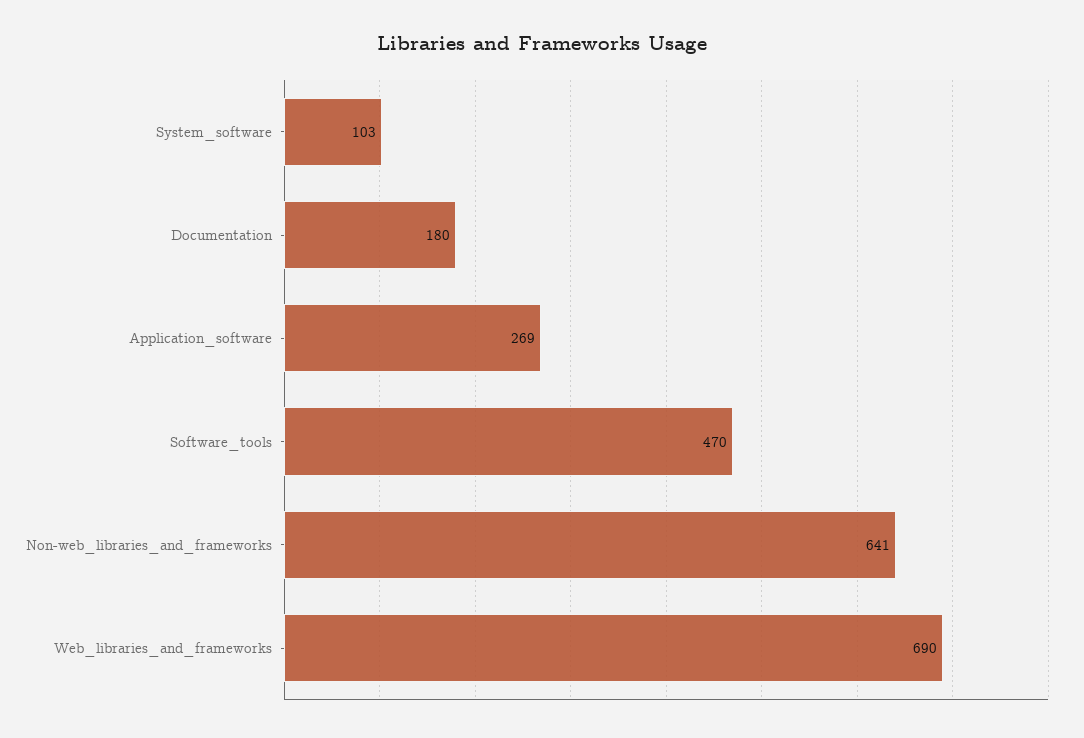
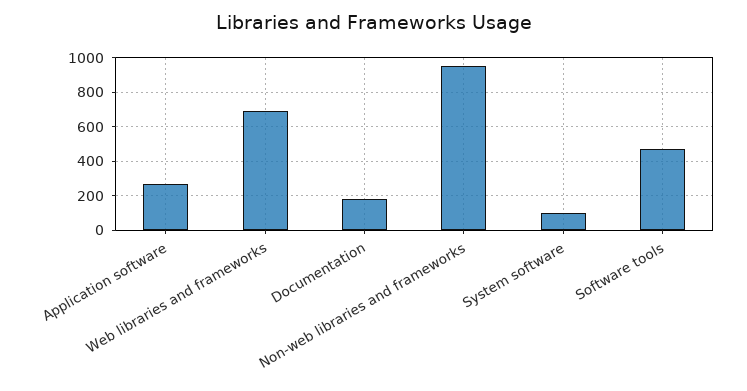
  {
    "System_software": 103,
    "Documentation": 180,
    "Application_software": 269,
    "Software_tools": 470,
-   "Non-web_libraries_and_frameworks": 641,
+   "Non-web_libraries_and_frameworks": 950,
    "Web_libraries_and_frameworks": 690
  }

